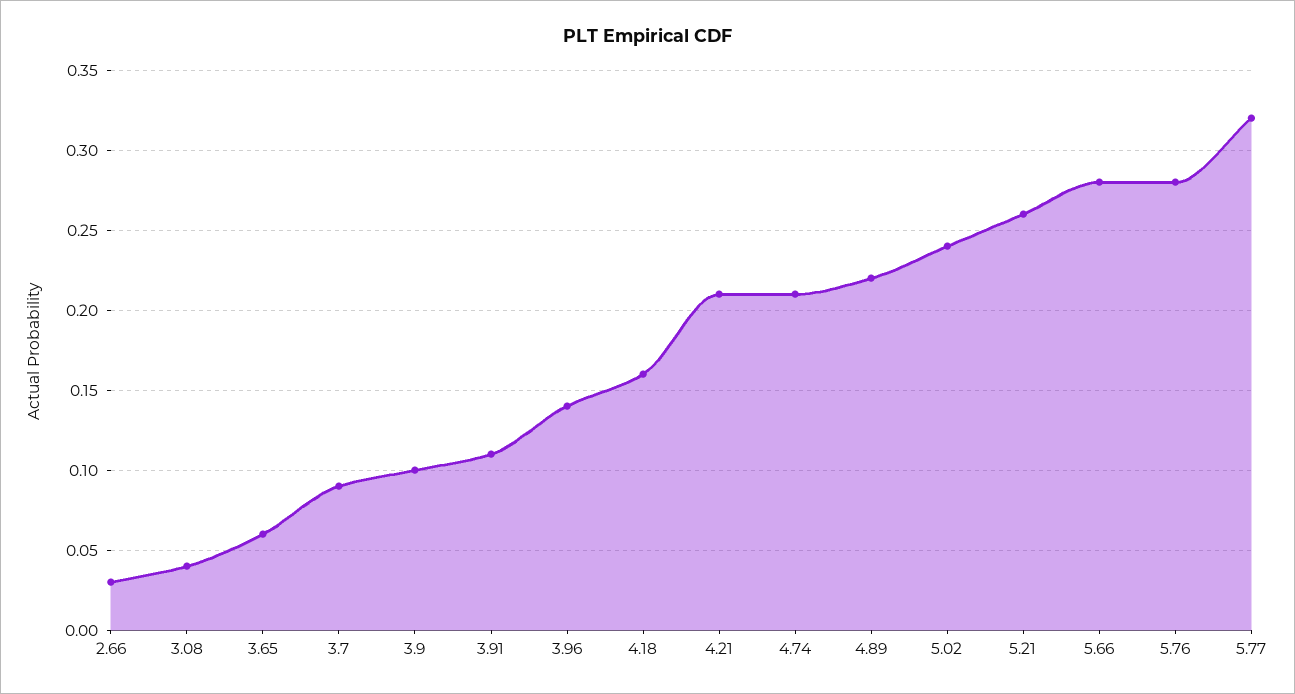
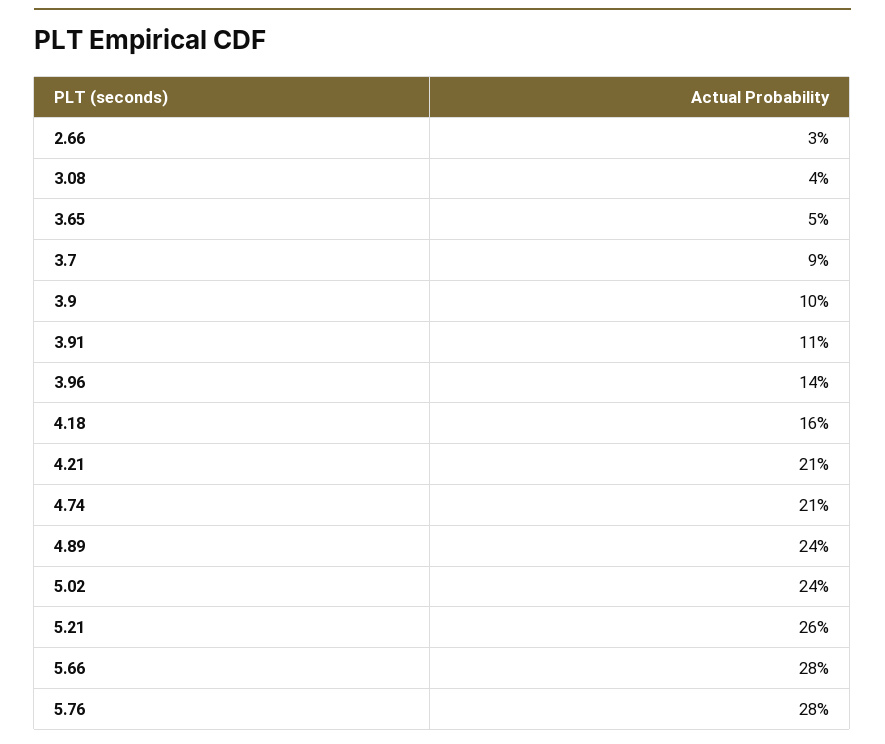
  {
    "2.66": 0.03,
    "3.08": 0.04,
-   "3.65": 0.06,
+   "3.65": 0.05,
    "3.7": 0.09,
    "3.9": 0.1,
    "3.91": 0.11,
    "3.96": 0.14,
    "4.18": 0.16,
    "4.21": 0.21,
    "4.74": 0.21,
-   "4.89": 0.22,
+   "4.89": 0.24,
    "5.02": 0.24,
    "5.21": 0.26,
    "5.66": 0.28,
-   "5.76": 0.28,
+   "5.76": 0.28
-   "5.77": 0.32
  }

